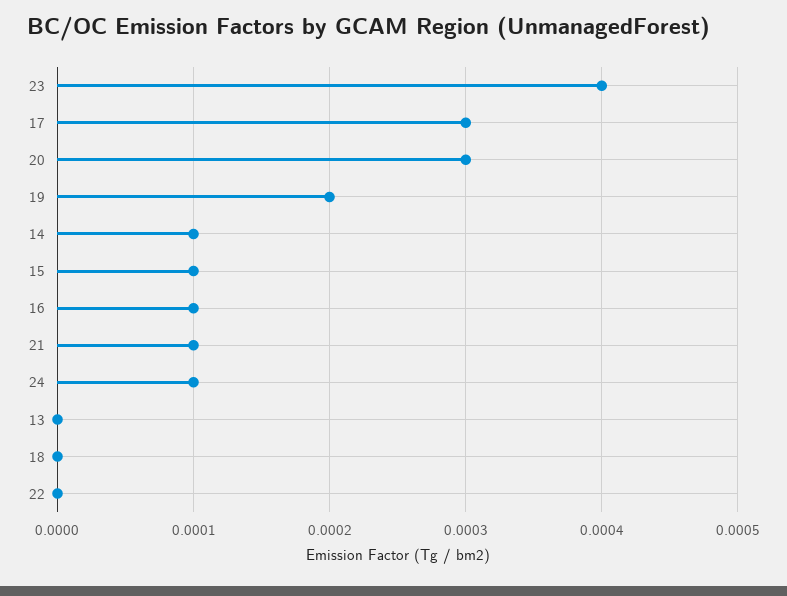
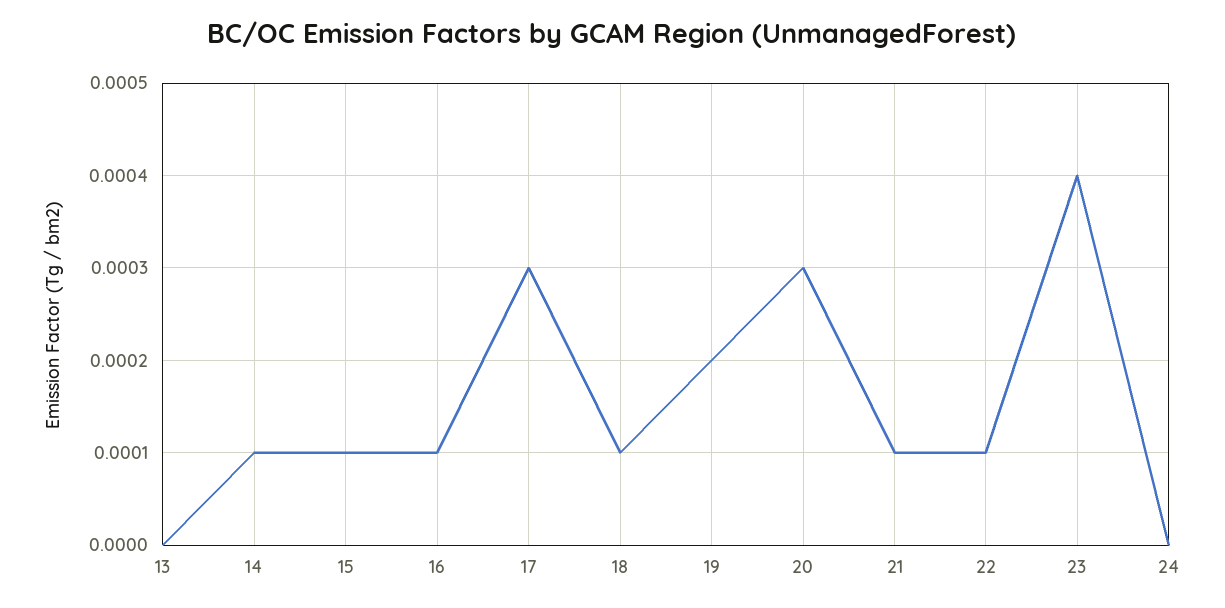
  {
    "23": 0.0004,
    "17": 0.0003,
    "20": 0.0003,
    "19": 0.0002,
    "14": 0.0001,
    "15": 0.0001,
    "16": 0.0001,
    "21": 0.0001,
-   "24": 0.0001,
+   "24": 0,
    "13": 0,
-   "18": 0,
+   "18": 0.0001,
-   "22": 0
+   "22": 0.0001
  }

